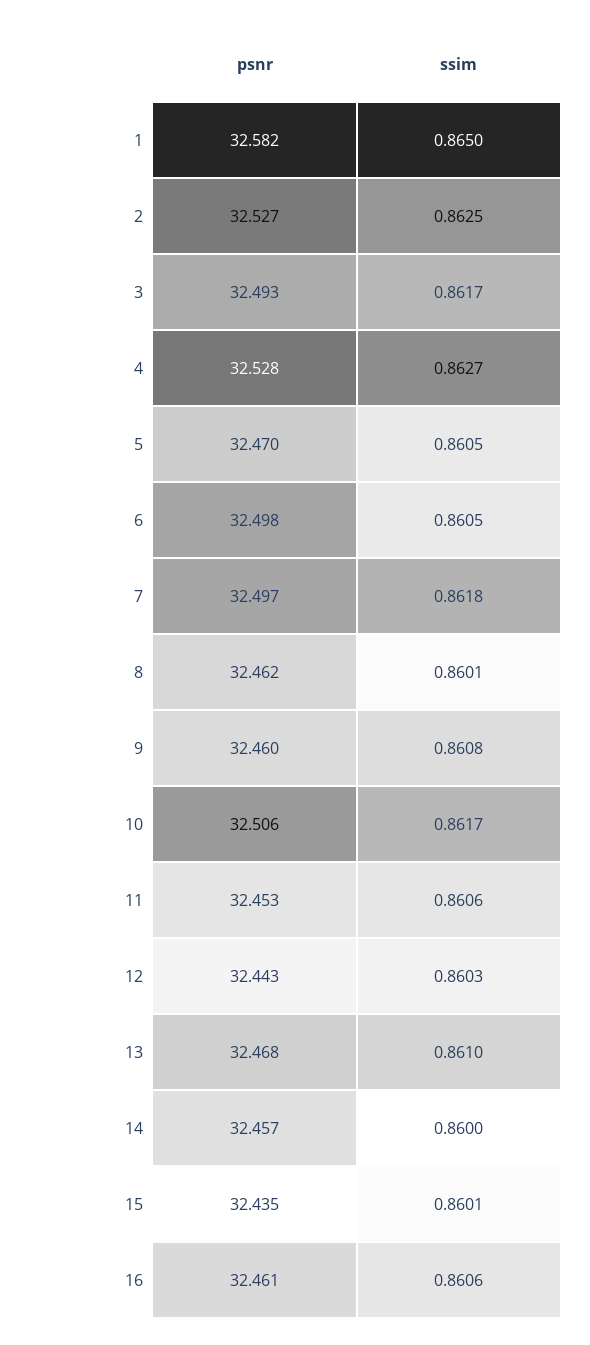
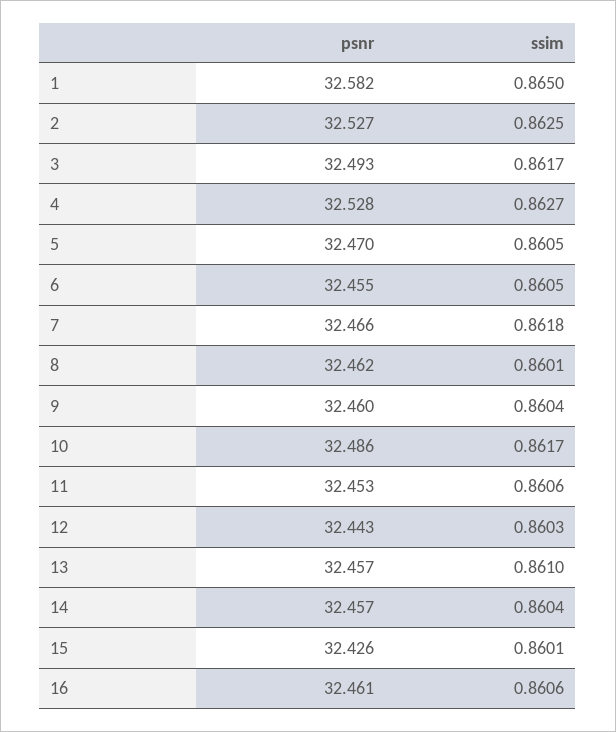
  {
    "psnr": {
      "1": 32.582,
      "2": 32.527,
      "3": 32.493,
      "4": 32.528,
      "5": 32.47,
-     "6": 32.498,
+     "6": 32.455,
-     "7": 32.497,
+     "7": 32.466,
      "8": 32.462,
      "9": 32.46,
-     "10": 32.506,
+     "10": 32.486,
      "11": 32.453,
      "12": 32.443,
-     "13": 32.468,
+     "13": 32.457,
      "14": 32.457,
-     "15": 32.435,
+     "15": 32.426,
      "16": 32.461
    },
    "ssim": {
      "1": 0.865,
      "2": 0.8625,
      "3": 0.8617,
      "4": 0.8627,
      "5": 0.8605,
      "6": 0.8605,
      "7": 0.8618,
      "8": 0.8601,
-     "9": 0.8608,
+     "9": 0.8604,
      "10": 0.8617,
      "11": 0.8606,
      "12": 0.8603,
      "13": 0.861,
-     "14": 0.86,
+     "14": 0.8604,
      "15": 0.8601,
      "16": 0.8606
    }
  }

